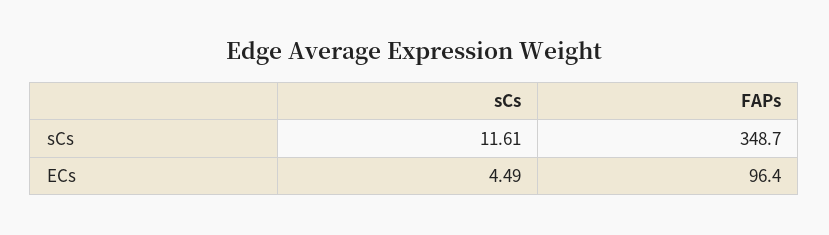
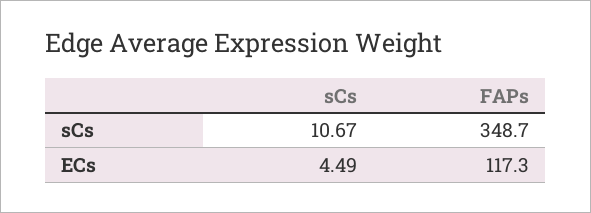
  {
    "sCs": {
-     "sCs": 11.61,
+     "sCs": 10.67,
      "ECs": 4.49
    },
    "FAPs": {
      "sCs": 348.7,
-     "ECs": 96.4
+     "ECs": 117.3
    }
  }

